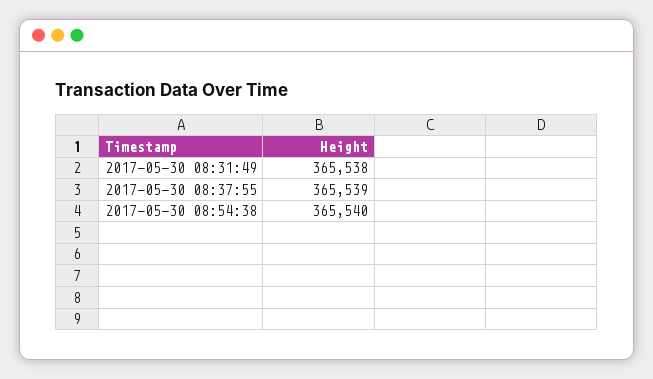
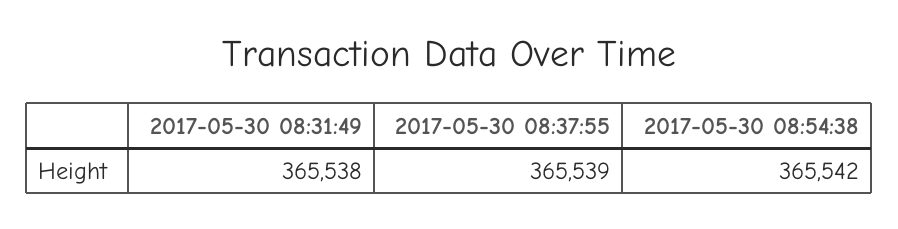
  {
    "2017-05-30 08:31:49": 365538,
    "2017-05-30 08:37:55": 365539,
-   "2017-05-30 08:54:38": 365540
+   "2017-05-30 08:54:38": 365542
  }

